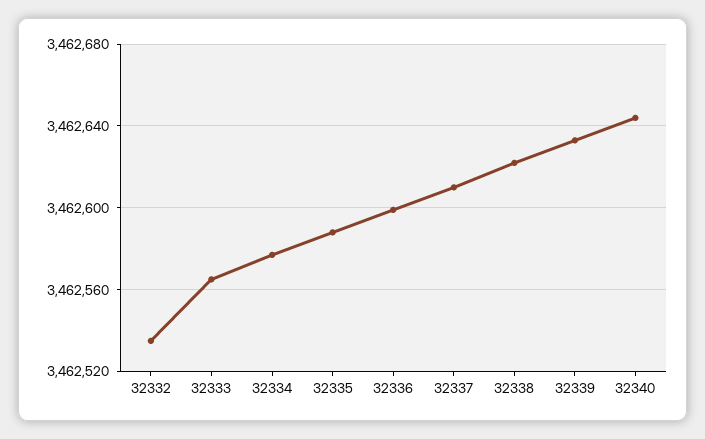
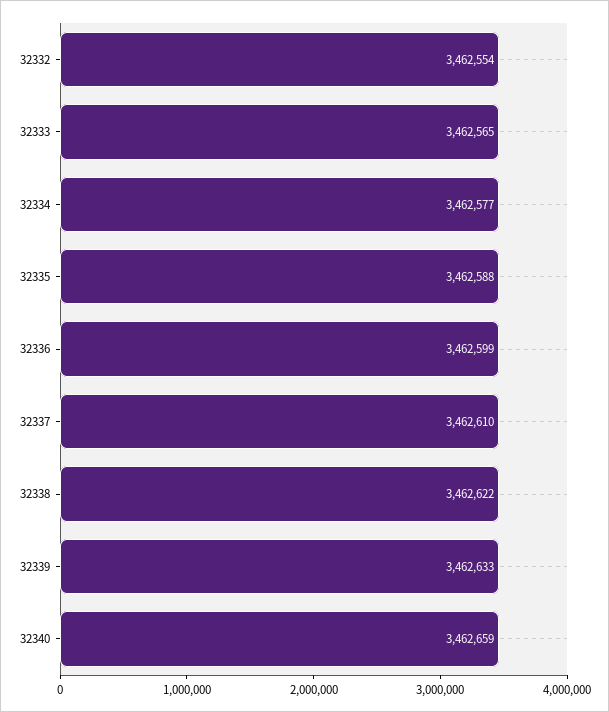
  {
-   "32332": 3462535,
+   "32332": 3462554,
    "32333": 3462565,
    "32334": 3462577,
    "32335": 3462588,
    "32336": 3462599,
    "32337": 3462610,
    "32338": 3462622,
    "32339": 3462633,
-   "32340": 3462645
+   "32340": 3462659
  }

